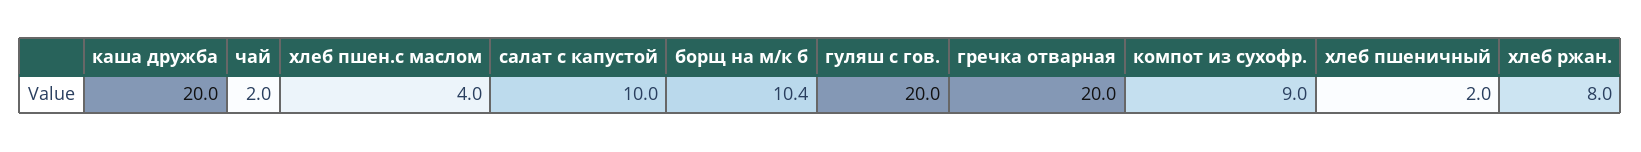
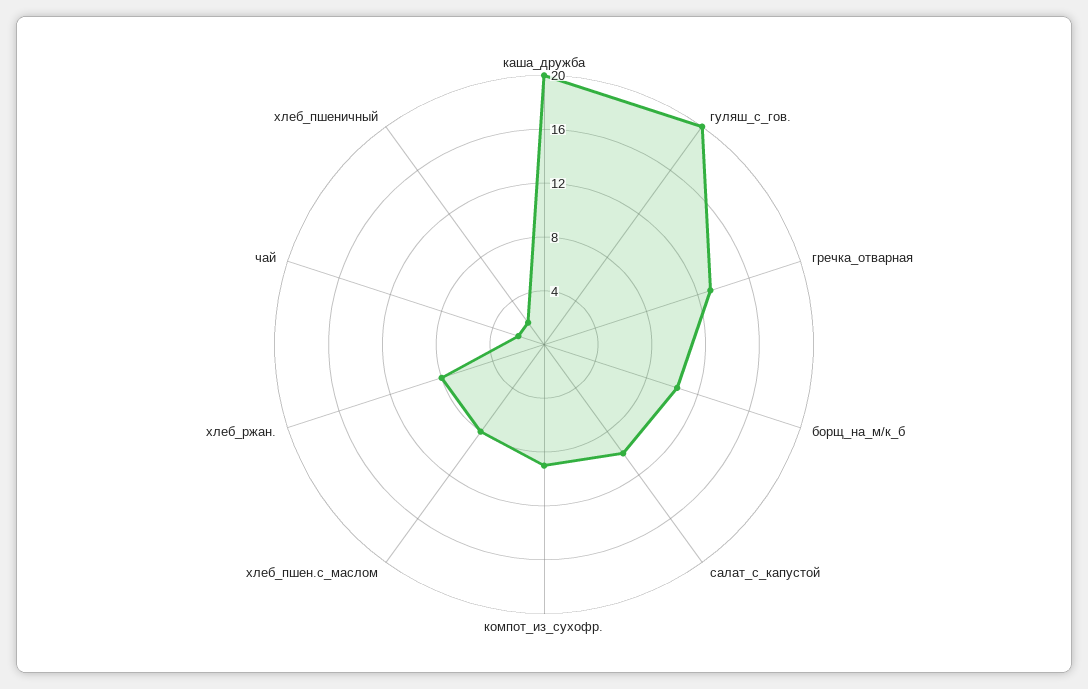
  {
    "каша дружба": 20,
    "чай": 2,
-   "хлеб пшен.с маслом": 4,
+   "хлеб пшен.с маслом": 8,
    "салат с капустой": 10,
    "борщ на м/к б": 10.4,
    "гуляш с гов.": 20,
-   "гречка отварная": 20,
+   "гречка отварная": 13,
    "компот из сухофр.": 9,
    "хлеб пшеничный": 2,
    "хлеб ржан.": 8
  }

